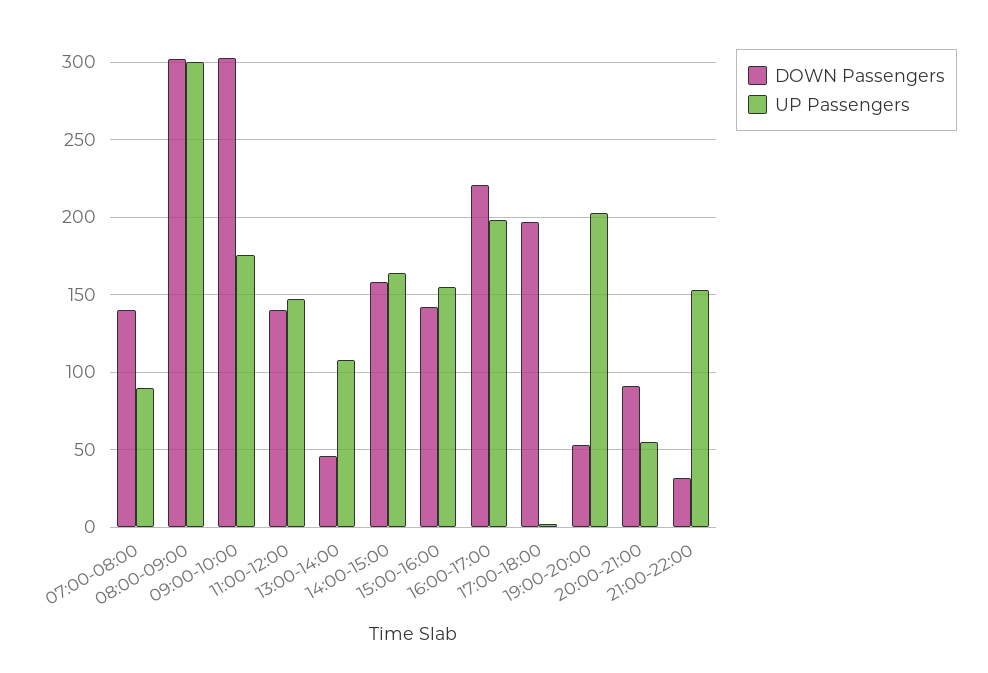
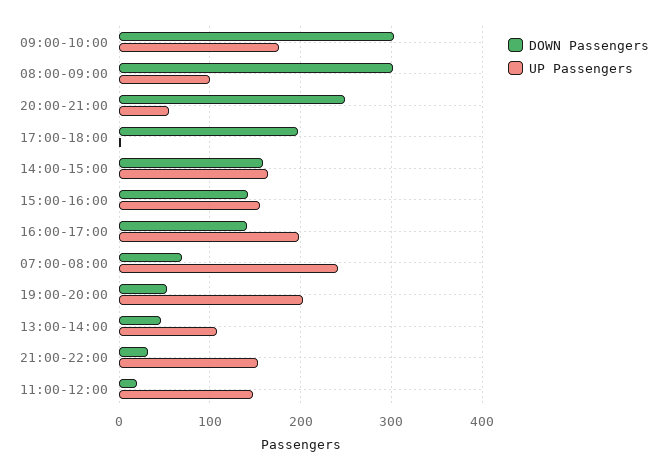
  {
    "DOWN Passengers": {
-     "07:00-08:00": 140,
+     "07:00-08:00": 70,
      "08:00-09:00": 300,
      "09:00-10:00": 305,
-     "11:00-12:00": 140,
+     "11:00-12:00": 20,
      "13:00-14:00": 45,
      "14:00-15:00": 160,
      "15:00-16:00": 140,
-     "16:00-17:00": 220,
+     "16:00-17:00": 140,
      "17:00-18:00": 195,
      "19:00-20:00": 55,
-     "20:00-21:00": 90,
+     "20:00-21:00": 250,
      "21:00-22:00": 30
    },
    "UP Passengers": {
-     "07:00-08:00": 90,
+     "07:00-08:00": 240,
-     "08:00-09:00": 300,
+     "08:00-09:00": 100,
      "09:00-10:00": 175,
      "11:00-12:00": 145,
      "13:00-14:00": 110,
      "14:00-15:00": 165,
      "15:00-16:00": 155,
      "16:00-17:00": 200,
      "17:00-18:00": 0,
      "19:00-20:00": 205,
      "20:00-21:00": 55,
      "21:00-22:00": 155
    }
  }

